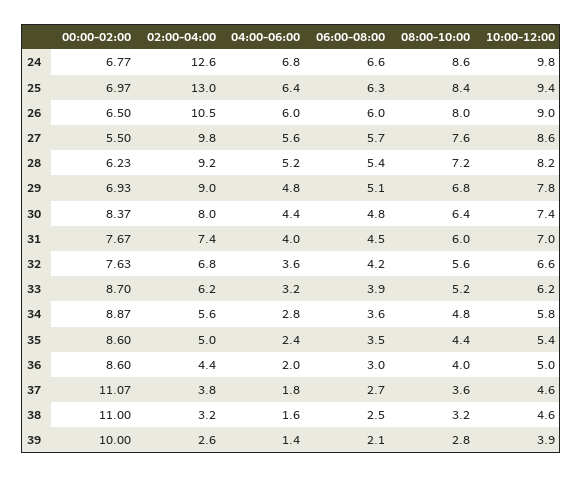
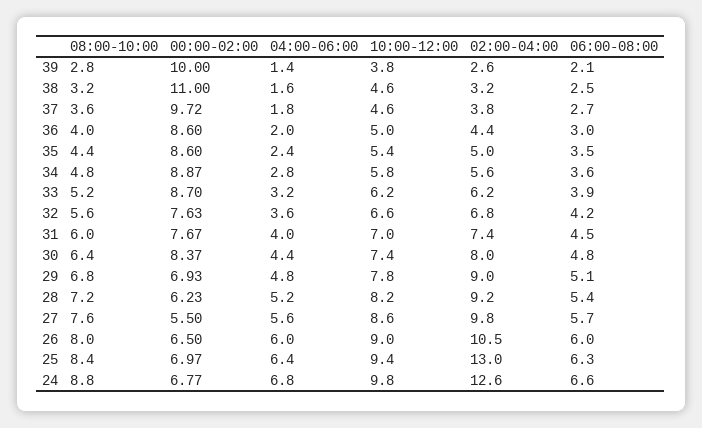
  {
    "00:00-02:00": {
      "24": 6.77,
      "25": 6.97,
      "26": 6.5,
      "27": 5.5,
      "28": 6.23,
      "29": 6.93,
      "30": 8.37,
      "31": 7.67,
      "32": 7.63,
      "33": 8.7,
      "34": 8.87,
      "35": 8.6,
      "36": 8.6,
-     "37": 11.07,
+     "37": 9.72,
      "38": 11,
      "39": 10
    },
    "02:00-04:00": {
      "24": 12.6,
      "25": 13,
      "26": 10.5,
      "27": 9.8,
      "28": 9.2,
      "29": 9,
      "30": 8,
      "31": 7.4,
      "32": 6.8,
      "33": 6.2,
      "34": 5.6,
      "35": 5,
      "36": 4.4,
      "37": 3.8,
      "38": 3.2,
      "39": 2.6
    },
    "04:00-06:00": {
      "24": 6.8,
      "25": 6.4,
      "26": 6,
      "27": 5.6,
      "28": 5.2,
      "29": 4.8,
      "30": 4.4,
      "31": 4,
      "32": 3.6,
      "33": 3.2,
      "34": 2.8,
      "35": 2.4,
      "36": 2,
      "37": 1.8,
      "38": 1.6,
      "39": 1.4
    },
    "06:00-08:00": {
      "24": 6.6,
      "25": 6.3,
      "26": 6,
      "27": 5.7,
      "28": 5.4,
      "29": 5.1,
      "30": 4.8,
      "31": 4.5,
      "32": 4.2,
      "33": 3.9,
      "34": 3.6,
      "35": 3.5,
      "36": 3,
      "37": 2.7,
      "38": 2.5,
      "39": 2.1
    },
    "08:00-10:00": {
-     "24": 8.6,
+     "24": 8.8,
      "25": 8.4,
      "26": 8,
      "27": 7.6,
      "28": 7.2,
      "29": 6.8,
      "30": 6.4,
      "31": 6,
      "32": 5.6,
      "33": 5.2,
      "34": 4.8,
      "35": 4.4,
      "36": 4,
      "37": 3.6,
      "38": 3.2,
      "39": 2.8
    },
    "10:00-12:00": {
      "24": 9.8,
      "25": 9.4,
      "26": 9,
      "27": 8.6,
      "28": 8.2,
      "29": 7.8,
      "30": 7.4,
      "31": 7,
      "32": 6.6,
      "33": 6.2,
      "34": 5.8,
      "35": 5.4,
      "36": 5,
      "37": 4.6,
      "38": 4.6,
-     "39": 3.9
+     "39": 3.8
    }
  }

